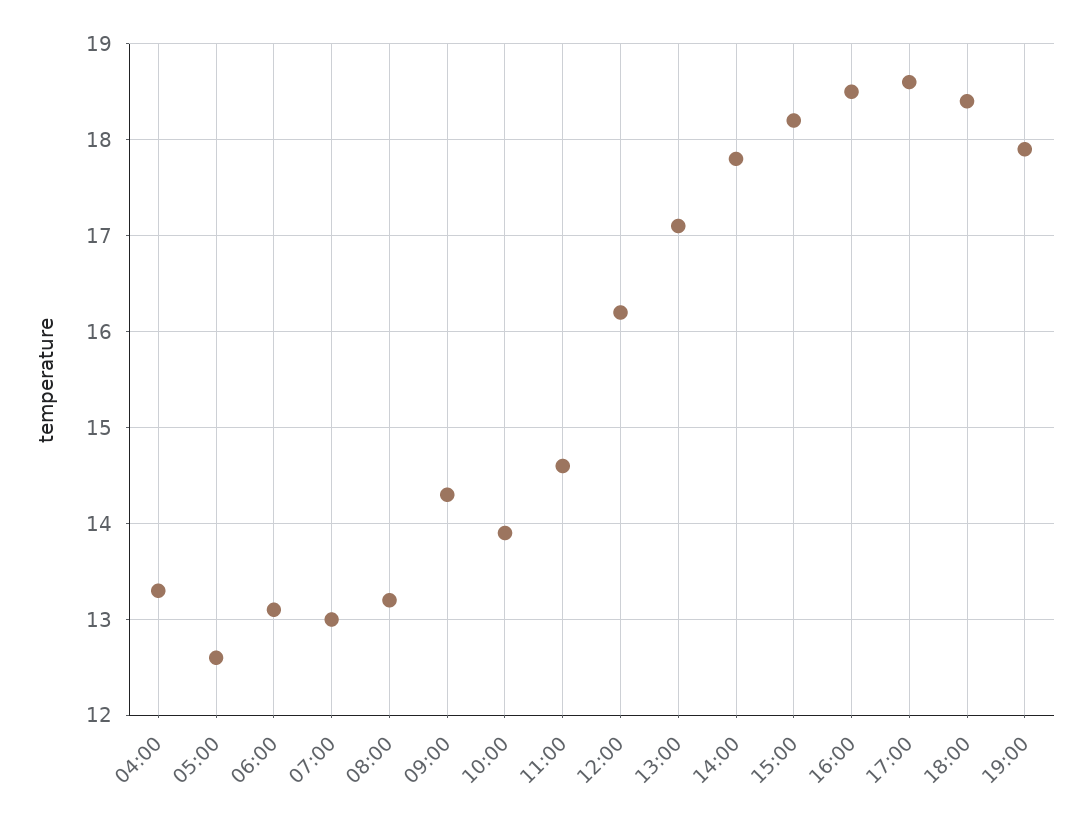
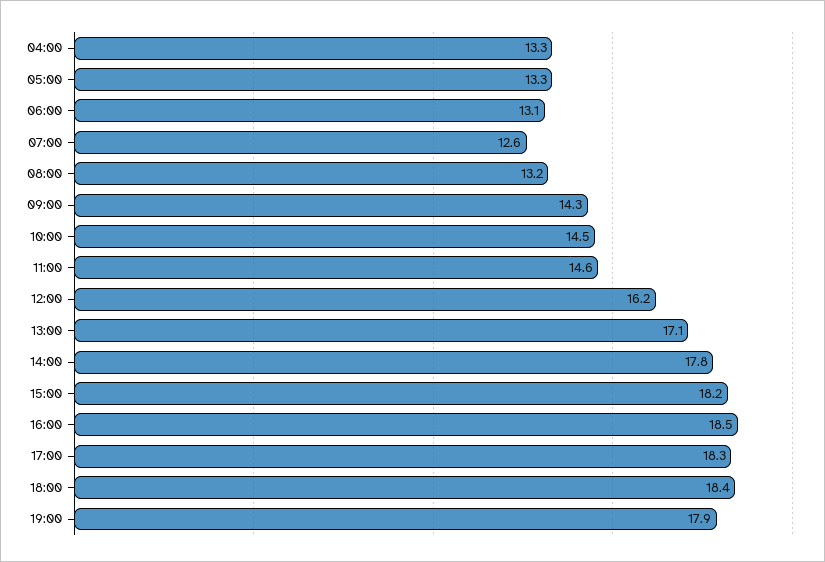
  {
    "04:00": 13.3,
-   "05:00": 12.6,
+   "05:00": 13.3,
    "06:00": 13.1,
-   "07:00": 13,
+   "07:00": 12.6,
    "08:00": 13.2,
    "09:00": 14.3,
-   "10:00": 13.9,
+   "10:00": 14.5,
    "11:00": 14.6,
    "12:00": 16.2,
    "13:00": 17.1,
    "14:00": 17.8,
    "15:00": 18.2,
    "16:00": 18.5,
-   "17:00": 18.6,
+   "17:00": 18.3,
    "18:00": 18.4,
    "19:00": 17.9
  }

